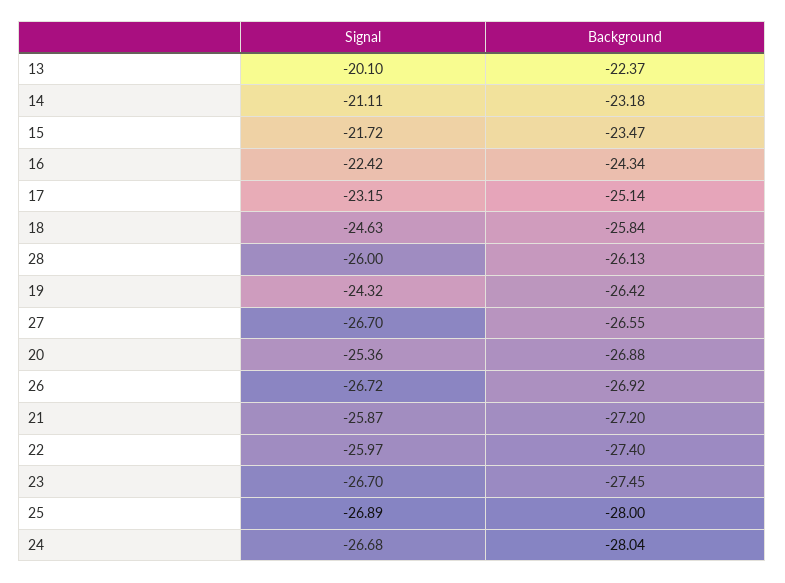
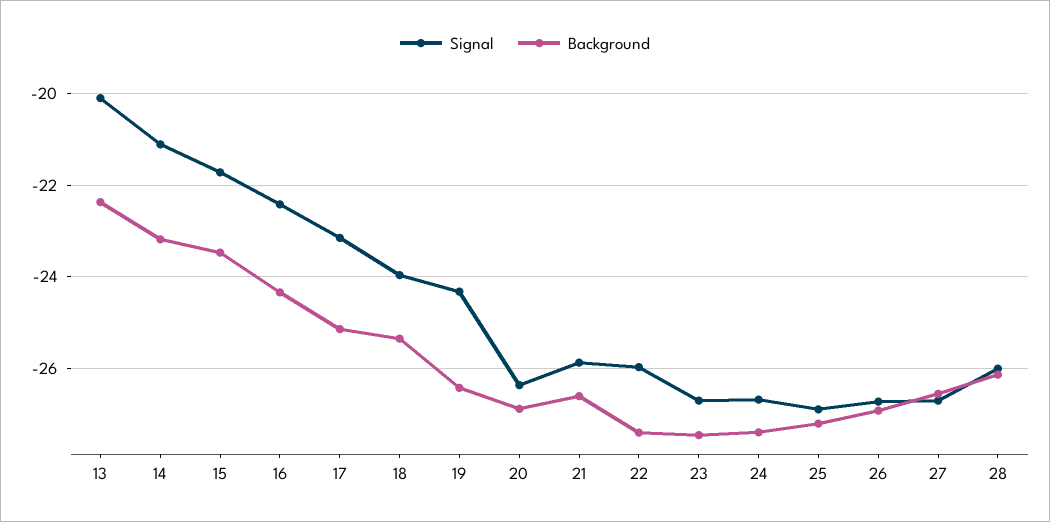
  {
    "Signal": {
      "13": -20.1,
      "14": -21.11,
      "15": -21.72,
      "16": -22.42,
      "17": -23.15,
-     "18": -24.63,
+     "18": -24,
      "28": -26,
      "19": -24.32,
      "27": -26.7,
-     "20": -25.36,
+     "20": -26.4,
      "26": -26.72,
      "21": -25.87,
      "22": -25.97,
      "23": -26.7,
      "25": -26.89,
      "24": -26.68
    },
    "Background": {
      "13": -22.37,
      "14": -23.18,
      "15": -23.47,
      "16": -24.34,
      "17": -25.14,
-     "18": -25.84,
+     "18": -25.4,
      "28": -26.13,
      "19": -26.42,
      "27": -26.55,
      "20": -26.88,
      "26": -26.92,
-     "21": -27.2,
+     "21": -26.6,
      "22": -27.4,
      "23": -27.45,
-     "25": -28,
+     "25": -27.2,
-     "24": -28.04
+     "24": -27.4
    }
  }

